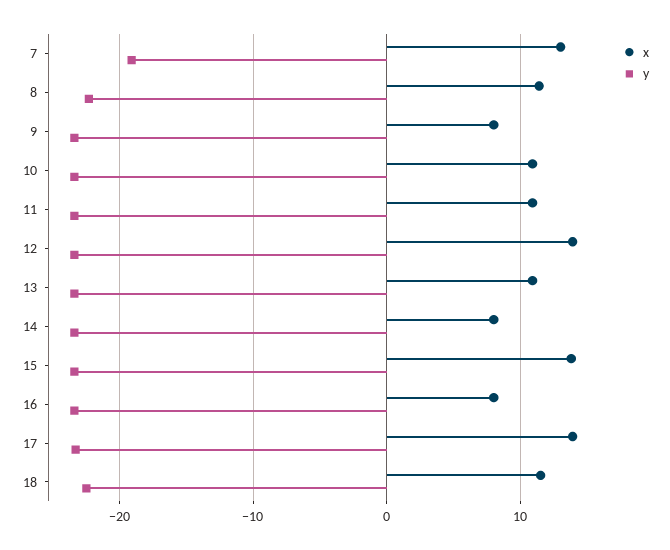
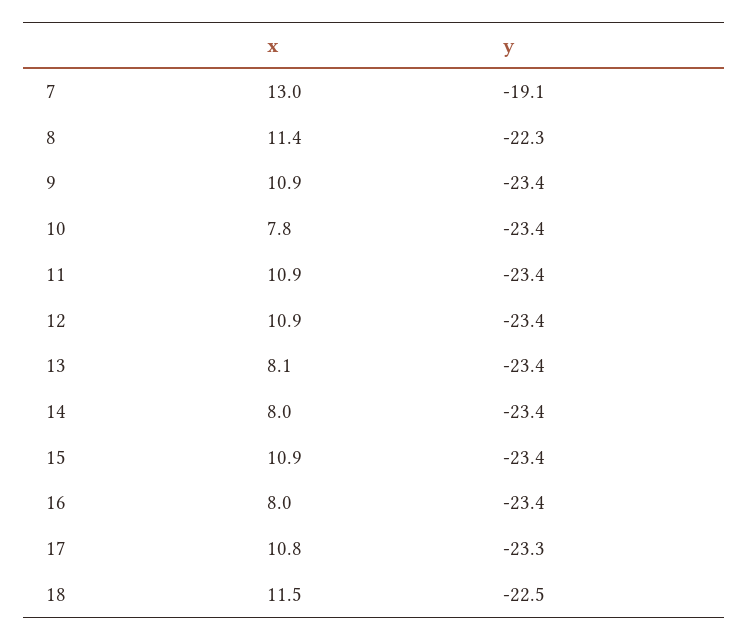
  {
    "x": {
      "7": 13,
      "8": 11.4,
-     "9": 8,
+     "9": 10.9,
-     "10": 11,
+     "10": 7.8,
      "11": 10.9,
-     "12": 14,
+     "12": 10.9,
-     "13": 11,
+     "13": 8.1,
      "14": 8,
-     "15": 14,
+     "15": 10.9,
      "16": 8,
-     "17": 14,
+     "17": 10.8,
      "18": 11.5
    },
    "y": {
      "7": -19.1,
      "8": -22.3,
      "9": -23.4,
      "10": -23.4,
      "11": -23.4,
      "12": -23.4,
      "13": -23.4,
      "14": -23.4,
      "15": -23.4,
      "16": -23.4,
      "17": -23.3,
      "18": -22.5
    }
  }

